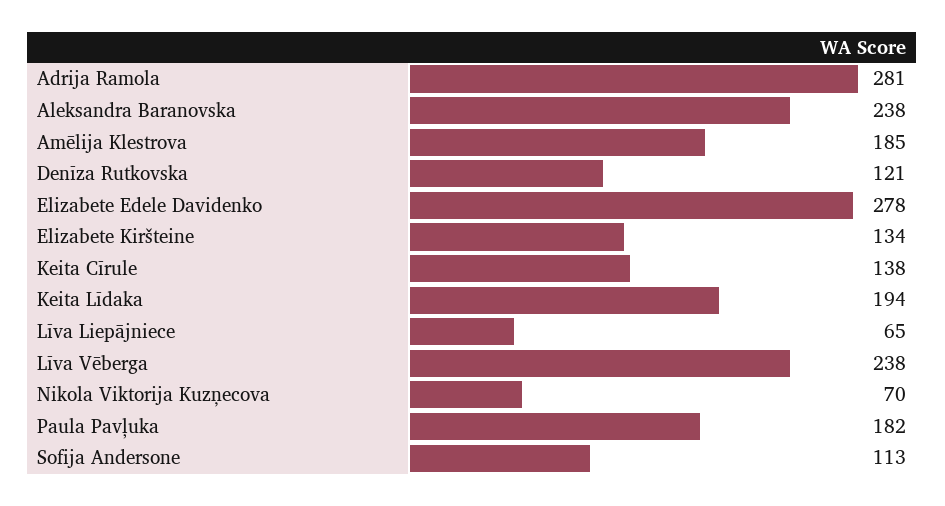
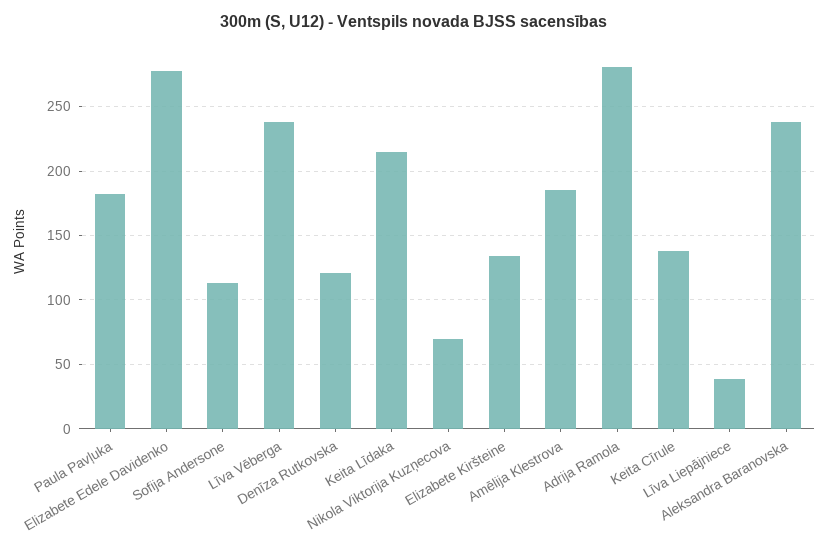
  {
    "Adrija Ramola": 281,
    "Aleksandra Baranovska": 238,
    "Amēlija Klestrova": 185,
    "Denīza Rutkovska": 121,
    "Elizabete Edele Davidenko": 278,
    "Elizabete Kiršteine": 134,
    "Keita Cīrule": 138,
-   "Keita Līdaka": 194,
+   "Keita Līdaka": 215,
-   "Līva Liepājniece": 65,
+   "Līva Liepājniece": 40,
    "Līva Vēberga": 238,
    "Nikola Viktorija Kuzņecova": 70,
    "Paula Pavļuka": 182,
    "Sofija Andersone": 113
  }

